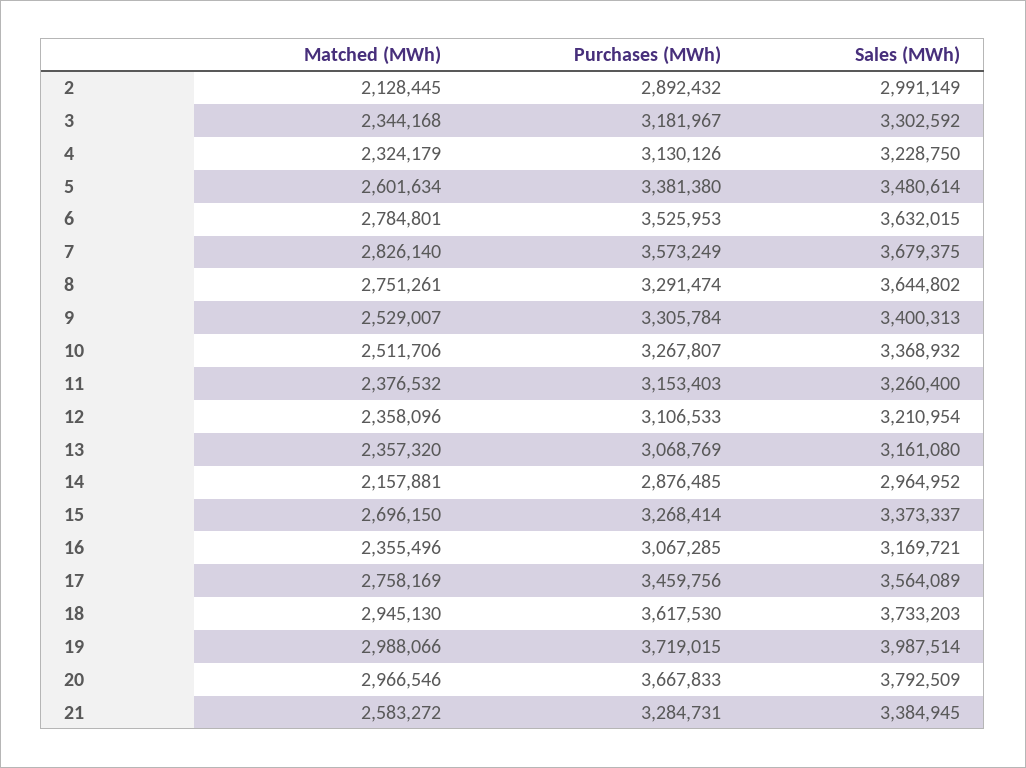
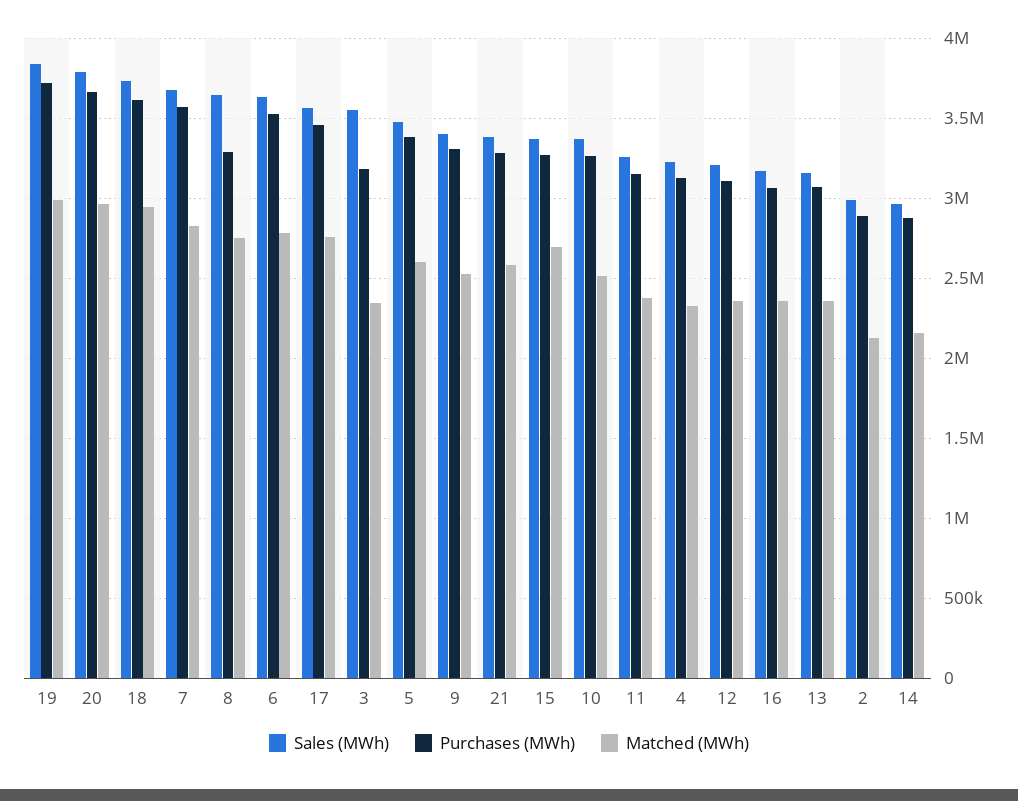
  {
    "Matched (MWh)": {
      "2": 2128445,
      "3": 2344168,
      "4": 2324179,
      "5": 2601634,
      "6": 2784801,
      "7": 2826140,
      "8": 2751261,
      "9": 2529007,
      "10": 2511706,
      "11": 2376532,
      "12": 2358096,
      "13": 2357320,
      "14": 2157881,
      "15": 2696150,
      "16": 2355496,
      "17": 2758169,
      "18": 2945130,
      "19": 2988066,
      "20": 2966546,
      "21": 2583272
    },
    "Purchases (MWh)": {
      "2": 2892432,
      "3": 3181967,
      "4": 3130126,
      "5": 3381380,
      "6": 3525953,
      "7": 3573249,
      "8": 3291474,
      "9": 3305784,
      "10": 3267807,
      "11": 3153403,
      "12": 3106533,
      "13": 3068769,
      "14": 2876485,
      "15": 3268414,
      "16": 3067285,
      "17": 3459756,
      "18": 3617530,
      "19": 3719015,
      "20": 3667833,
      "21": 3284731
    },
    "Sales (MWh)": {
      "2": 2991149,
-     "3": 3302592,
+     "3": 3550000,
      "4": 3228750,
      "5": 3480614,
      "6": 3632015,
      "7": 3679375,
      "8": 3644802,
      "9": 3400313,
      "10": 3368932,
      "11": 3260400,
      "12": 3210954,
      "13": 3161080,
      "14": 2964952,
      "15": 3373337,
      "16": 3169721,
      "17": 3564089,
      "18": 3733203,
-     "19": 3987514,
+     "19": 3850000,
      "20": 3792509,
      "21": 3384945
    }
  }

